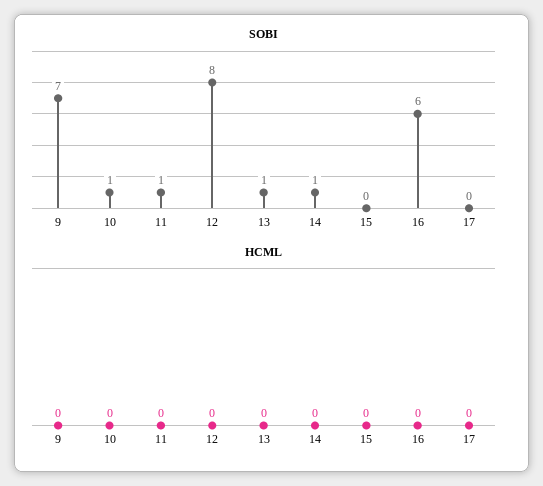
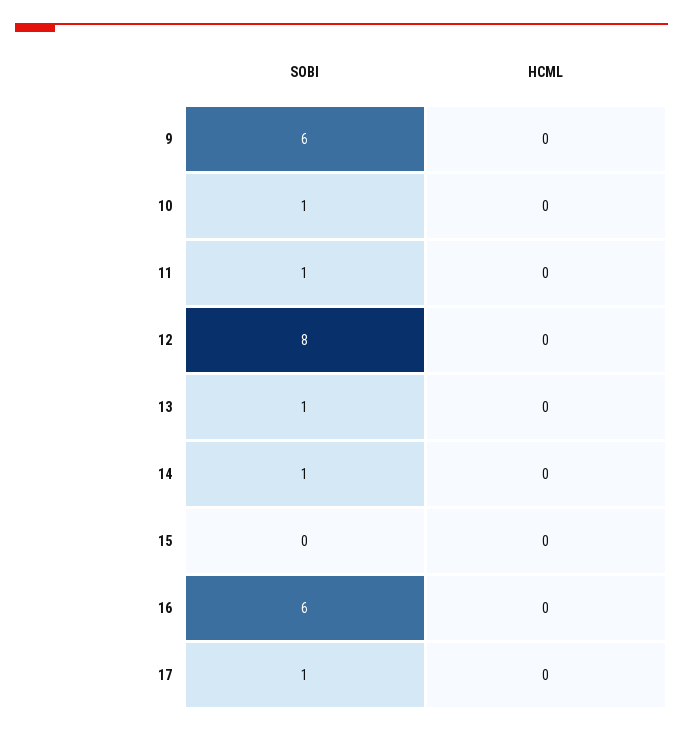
  {
    "SOBI": {
-     "9": 7,
+     "9": 6,
      "10": 1,
      "11": 1,
      "12": 8,
      "13": 1,
      "14": 1,
      "15": 0,
      "16": 6,
-     "17": 0
+     "17": 1
    },
    "HCML": {
      "9": 0,
      "10": 0,
      "11": 0,
      "12": 0,
      "13": 0,
      "14": 0,
      "15": 0,
      "16": 0,
      "17": 0
    }
  }

